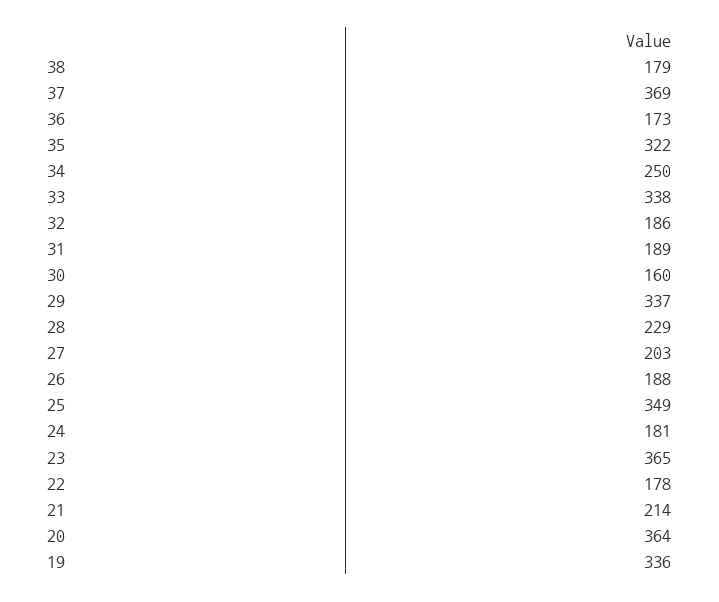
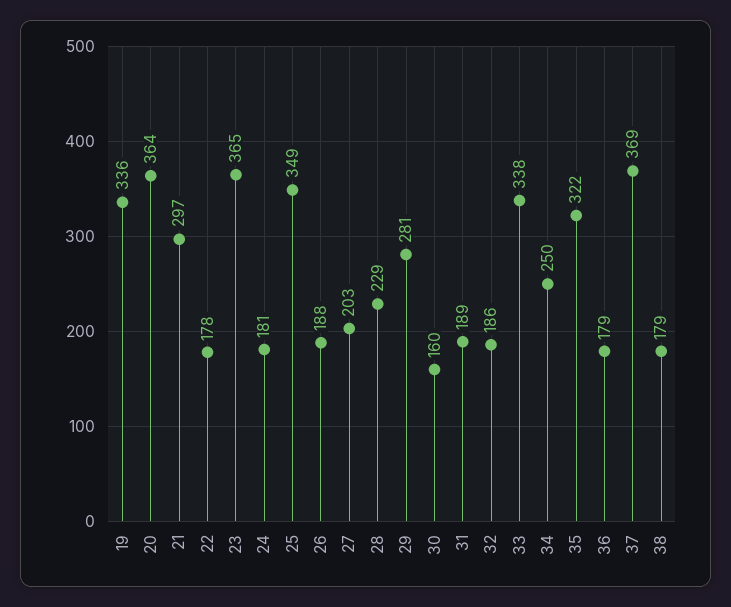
  {
    "38": 179,
    "37": 369,
-   "36": 173,
+   "36": 179,
    "35": 322,
    "34": 250,
    "33": 338,
    "32": 186,
    "31": 189,
    "30": 160,
-   "29": 337,
+   "29": 281,
    "28": 229,
    "27": 203,
    "26": 188,
    "25": 349,
    "24": 181,
    "23": 365,
    "22": 178,
-   "21": 214,
+   "21": 297,
    "20": 364,
    "19": 336
  }

